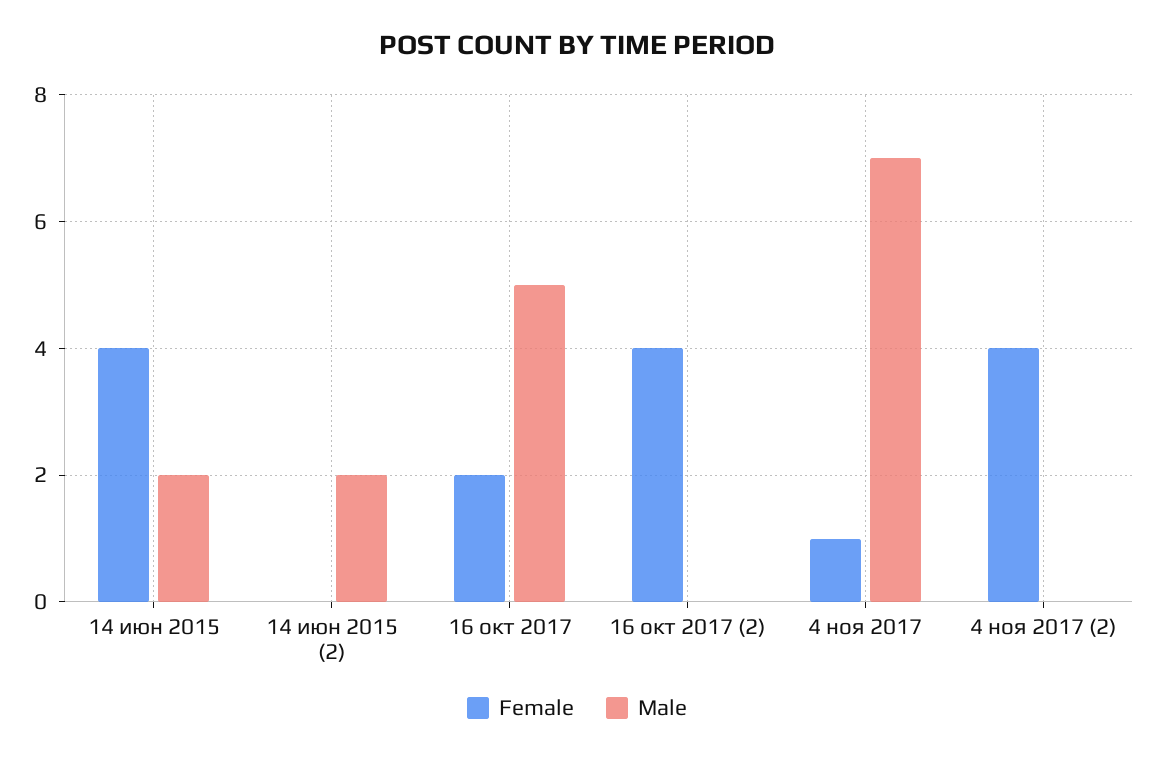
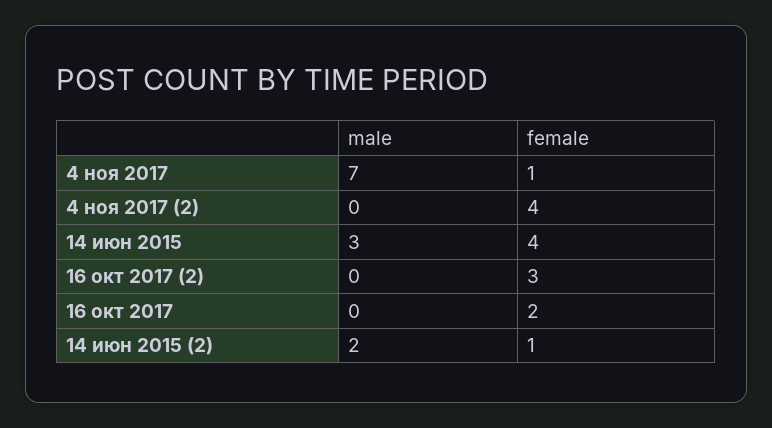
  {
    "Female": {
      "14 июн 2015": 4,
-     "14 июн 2015 (2)": 0,
+     "14 июн 2015 (2)": 1,
      "16 окт 2017": 2,
-     "16 окт 2017 (2)": 4,
+     "16 окт 2017 (2)": 3,
      "4 ноя 2017": 1,
      "4 ноя 2017 (2)": 4
    },
    "Male": {
-     "14 июн 2015": 2,
+     "14 июн 2015": 3,
      "14 июн 2015 (2)": 2,
-     "16 окт 2017": 5,
+     "16 окт 2017": 0,
      "16 окт 2017 (2)": 0,
      "4 ноя 2017": 7,
      "4 ноя 2017 (2)": 0
    }
  }

